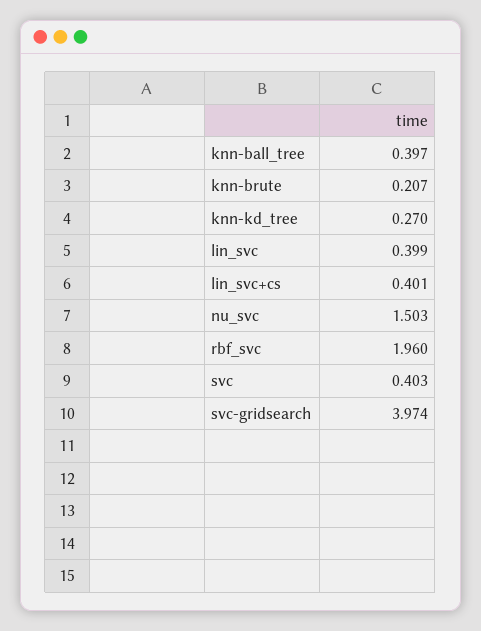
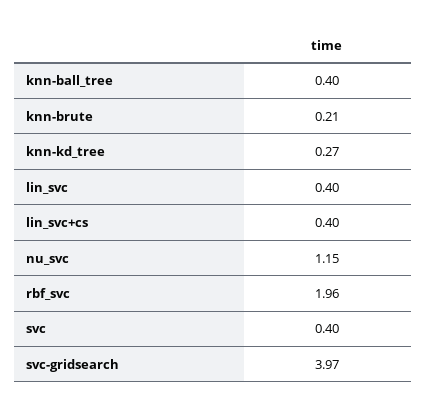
  {
    "knn-ball_tree": 0.397,
    "knn-brute": 0.207,
    "knn-kd_tree": 0.27,
    "lin_svc": 0.399,
    "lin_svc+cs": 0.401,
-   "nu_svc": 1.503,
+   "nu_svc": 1.15,
    "rbf_svc": 1.96,
    "svc": 0.403,
    "svc-gridsearch": 3.974
  }

